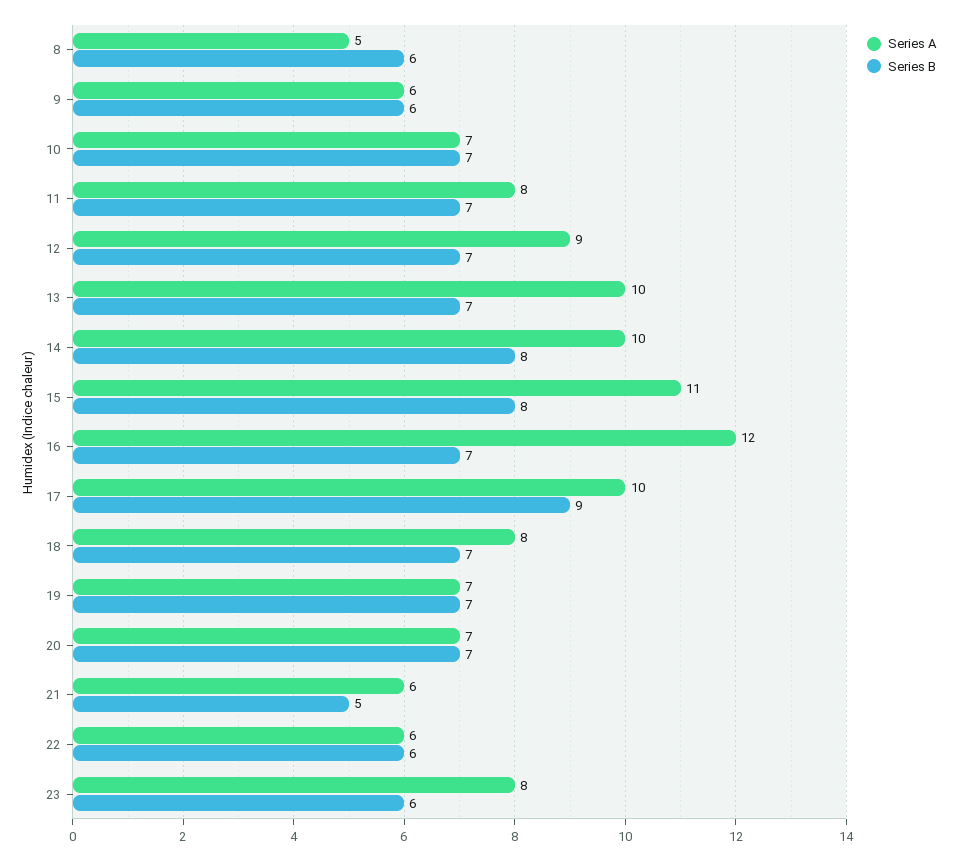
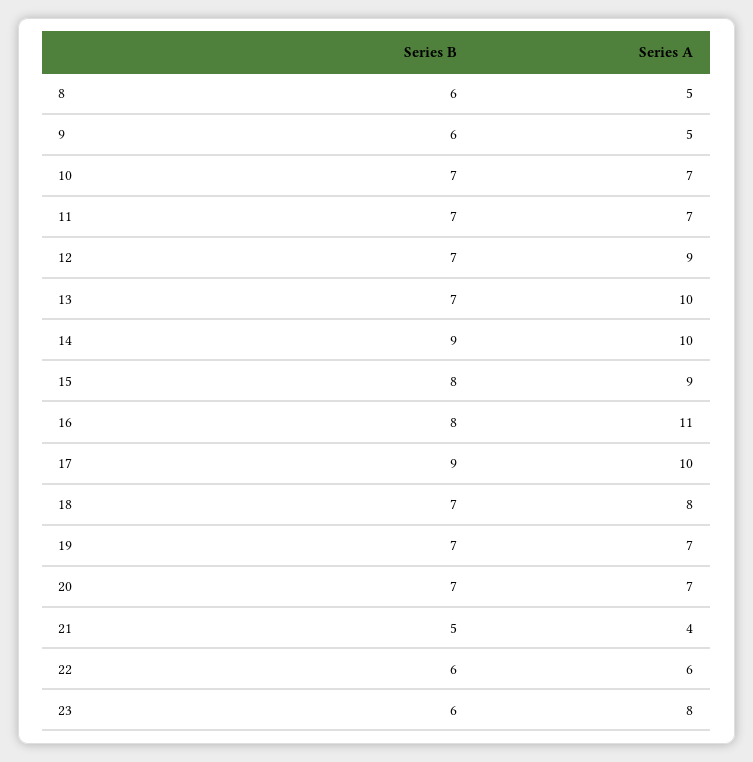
  {
    "Series A": {
      "8": 5,
-     "9": 6,
+     "9": 5,
      "10": 7,
-     "11": 8,
+     "11": 7,
      "12": 9,
      "13": 10,
      "14": 10,
-     "15": 11,
+     "15": 9,
-     "16": 12,
+     "16": 11,
      "17": 10,
      "18": 8,
      "19": 7,
      "20": 7,
-     "21": 6,
+     "21": 4,
      "22": 6,
      "23": 8
    },
    "Series B": {
      "8": 6,
      "9": 6,
      "10": 7,
      "11": 7,
      "12": 7,
      "13": 7,
-     "14": 8,
+     "14": 9,
      "15": 8,
-     "16": 7,
+     "16": 8,
      "17": 9,
      "18": 7,
      "19": 7,
      "20": 7,
      "21": 5,
      "22": 6,
      "23": 6
    }
  }

